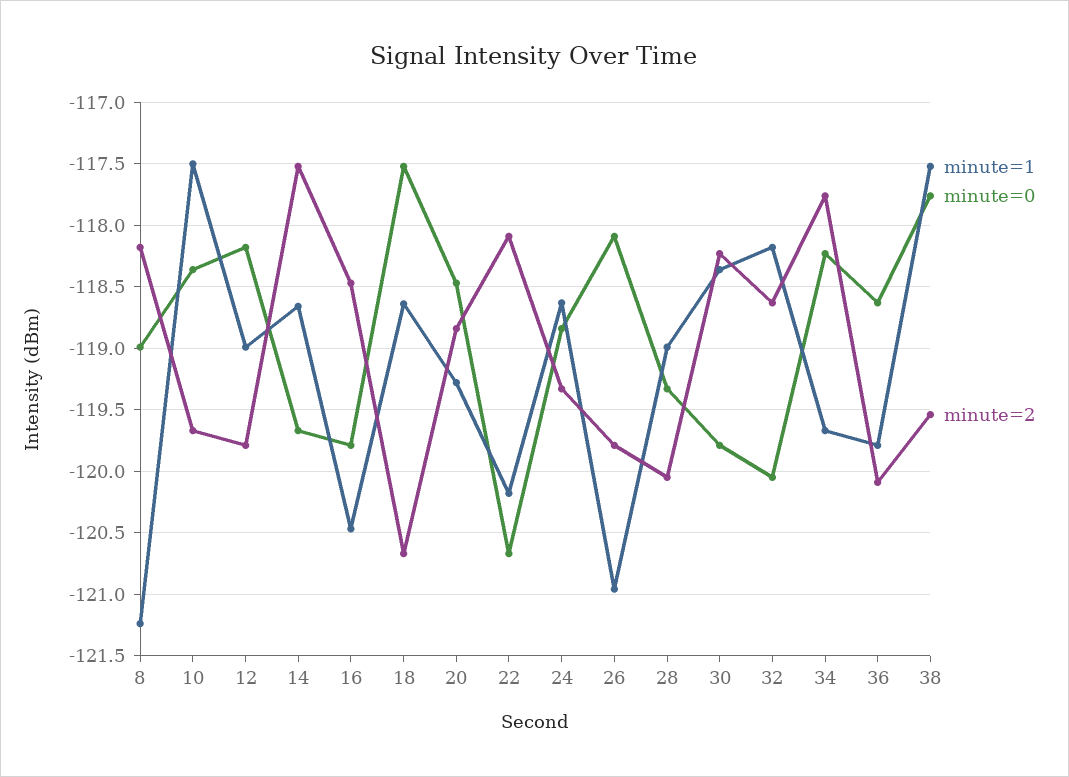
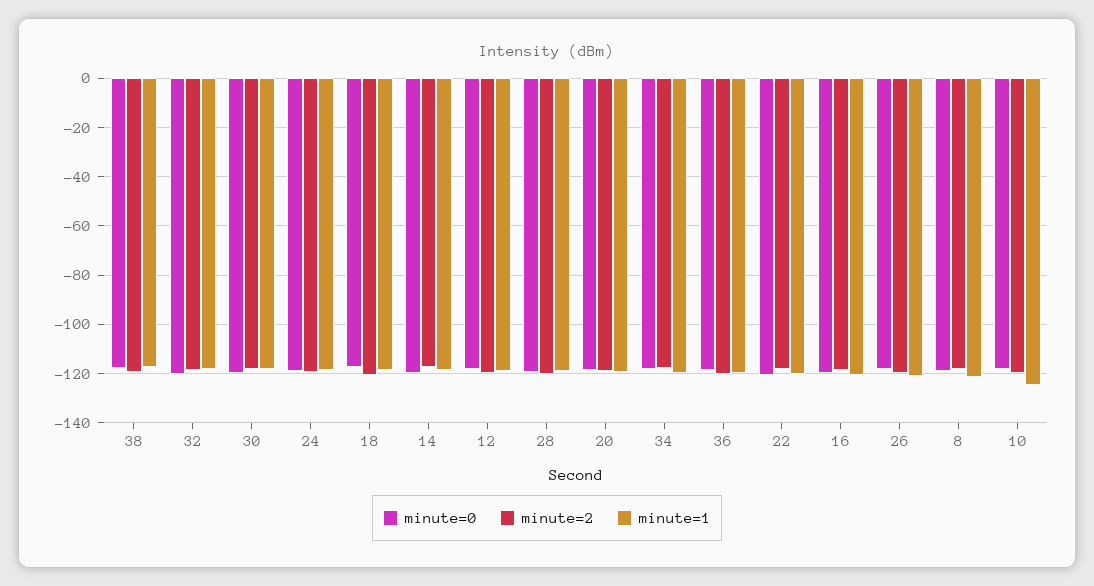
  {
    "minute=1": {
      "8": -121.25,
-     "10": -117.5,
+     "10": -125,
      "12": -119,
      "14": -118.65,
      "16": -120.45,
      "18": -118.65,
      "20": -119.3,
      "22": -120.2,
      "24": -118.65,
      "26": -120.95,
      "28": -119,
      "30": -118.35,
      "32": -118.2,
      "34": -119.65,
      "36": -119.8,
      "38": -117.5
    },
    "minute=0": {
      "8": -119,
      "10": -118.35,
      "12": -118.2,
      "14": -119.65,
      "16": -119.8,
      "18": -117.5,
      "20": -118.45,
      "22": -120.65,
      "24": -118.85,
      "26": -118.1,
      "28": -119.35,
      "30": -119.8,
      "32": -120.05,
      "34": -118.25,
      "36": -118.65,
      "38": -117.75
    },
    "minute=2": {
      "8": -118.2,
      "10": -119.65,
      "12": -119.8,
      "14": -117.5,
      "16": -118.45,
      "18": -120.65,
      "20": -118.85,
      "22": -118.1,
      "24": -119.35,
      "26": -119.8,
      "28": -120.05,
      "30": -118.25,
      "32": -118.65,
      "34": -117.75,
      "36": -120.1,
      "38": -119.55
    }
  }

